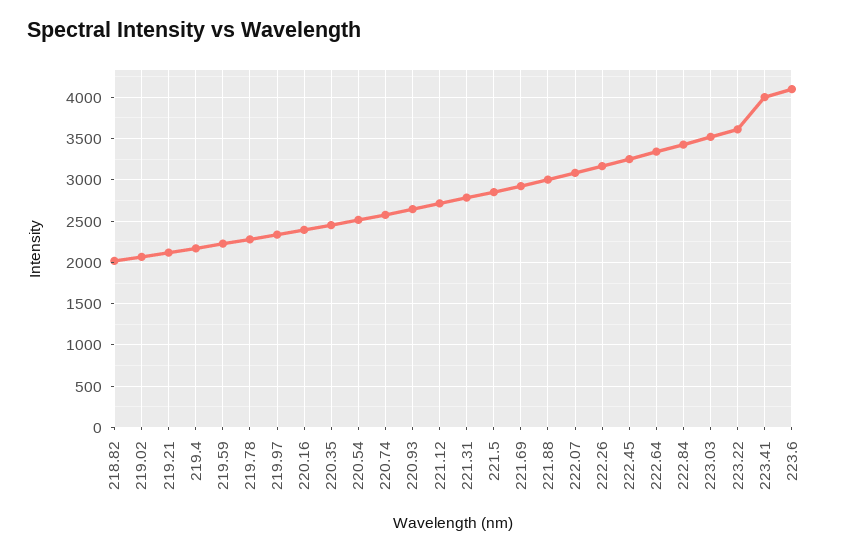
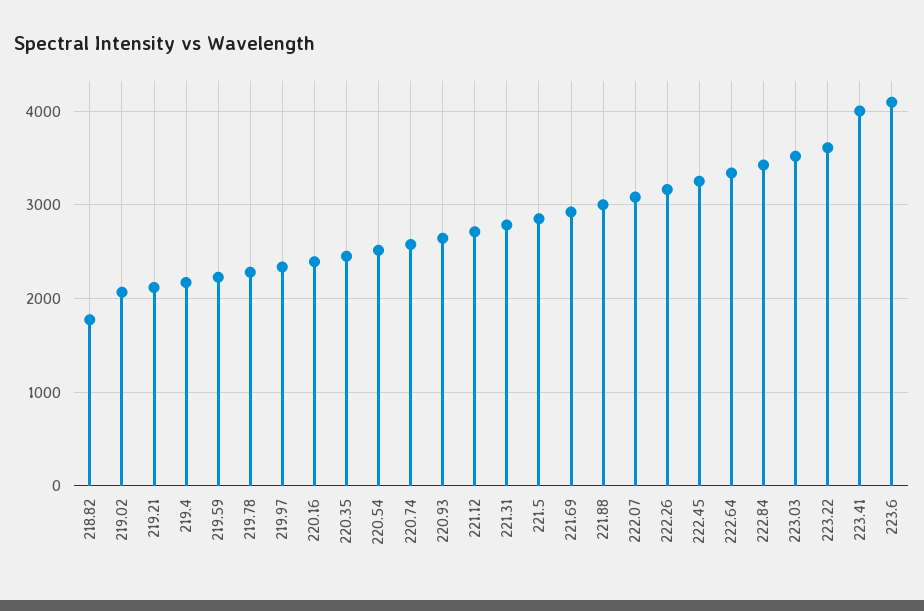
  {
-   "218.82": 2000,
+   "218.82": 1800,
    "219.02": 2100,
    "219.21": 2100,
    "219.4": 2200,
    "219.59": 2200,
    "219.78": 2300,
    "219.97": 2300,
    "220.16": 2400,
    "220.35": 2500,
    "220.54": 2500,
    "220.74": 2600,
    "220.93": 2600,
    "221.12": 2700,
    "221.31": 2800,
    "221.5": 2900,
    "221.69": 2900,
    "221.88": 3000,
    "222.07": 3100,
    "222.26": 3200,
    "222.45": 3300,
    "222.64": 3300,
    "222.84": 3400,
    "223.03": 3500,
    "223.22": 3600,
    "223.41": 4000,
    "223.6": 4100
  }

